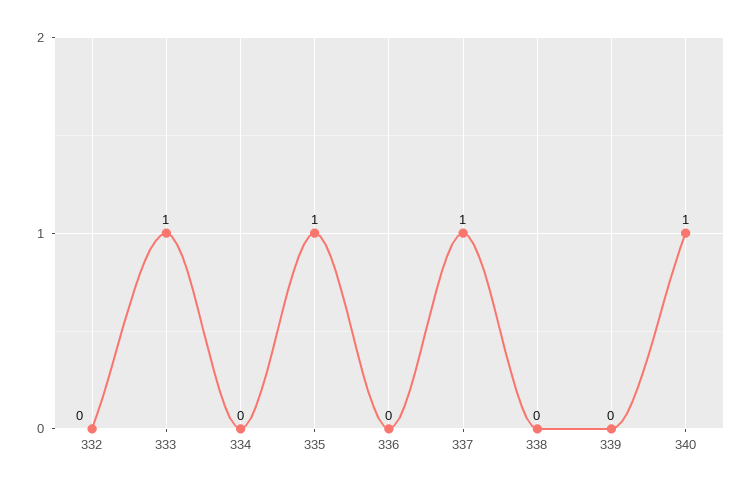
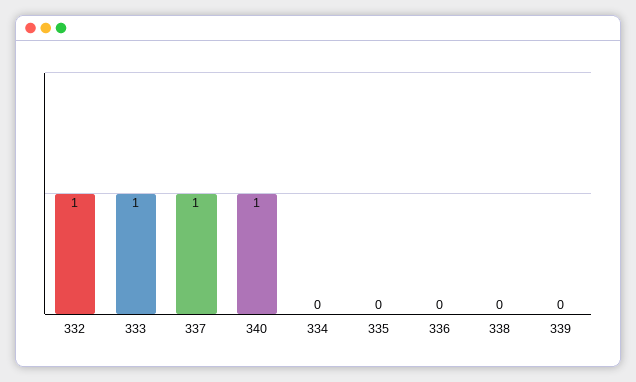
  {
-   "332": 0,
+   "332": 1,
    "333": 1,
    "334": 0,
-   "335": 1,
+   "335": 0,
    "336": 0,
    "337": 1,
    "338": 0,
    "339": 0,
    "340": 1
  }

